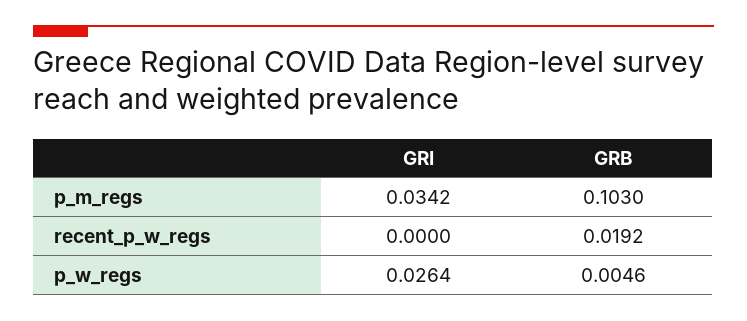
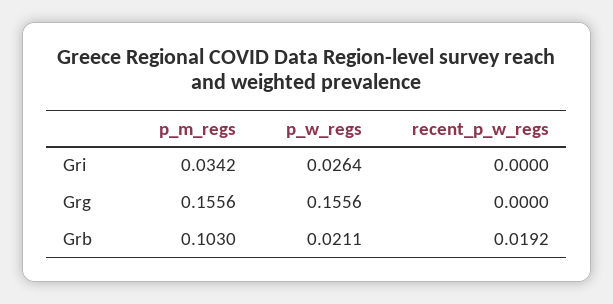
  {
    "GRI": {
      "p_m_regs": 0.0342,
      "recent_p_w_regs": 0,
      "p_w_regs": 0.0264
    },
    "GRB": {
      "p_m_regs": 0.103,
      "recent_p_w_regs": 0.0192,
-     "p_w_regs": 0.0046
+     "p_w_regs": 0.0211
-   }
+   },
+   "Grg": {
+     "p_m_regs": 0.1556,
+     "p_w_regs": 0.1556,
+     "recent_p_w_regs": 0
+   }
  }

